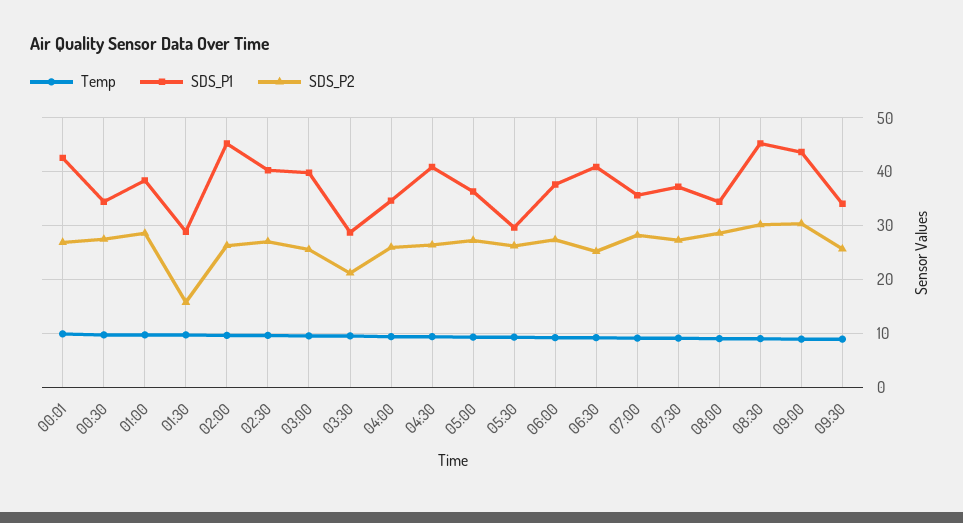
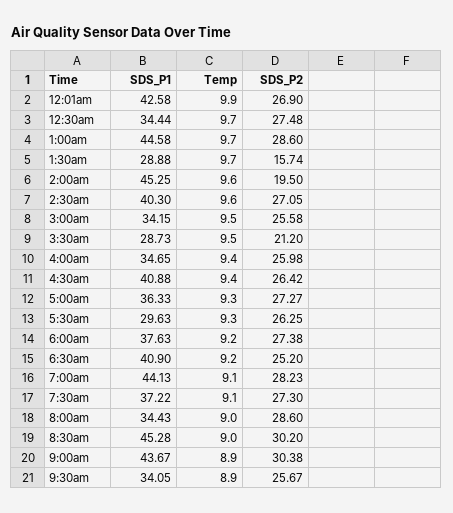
  {
    "Temp": {
      "00:01": 9.9,
      "00:30": 9.7,
      "01:00": 9.7,
      "01:30": 9.7,
      "02:00": 9.6,
      "02:30": 9.6,
      "03:00": 9.5,
      "03:30": 9.5,
      "04:00": 9.4,
      "04:30": 9.4,
      "05:00": 9.3,
      "05:30": 9.3,
      "06:00": 9.2,
      "06:30": 9.2,
      "07:00": 9.1,
      "07:30": 9.1,
      "08:00": 9,
      "08:30": 9,
      "09:00": 8.9,
      "09:30": 8.9
    },
    "SDS_P1": {
      "00:01": 42.58,
      "00:30": 34.44,
-     "01:00": 38,
+     "01:00": 44.58,
      "01:30": 28.88,
      "02:00": 45.25,
      "02:30": 40.3,
-     "03:00": 40,
+     "03:00": 34.15,
      "03:30": 28.73,
      "04:00": 34.65,
      "04:30": 40.88,
      "05:00": 36.33,
      "05:30": 29.63,
      "06:00": 37.63,
      "06:30": 40.9,
-     "07:00": 36,
+     "07:00": 44.13,
      "07:30": 37.22,
      "08:00": 34.43,
      "08:30": 45.28,
      "09:00": 43.67,
      "09:30": 34.05
    },
    "SDS_P2": {
      "00:01": 26.9,
      "00:30": 27.48,
      "01:00": 28.6,
      "01:30": 15.74,
-     "02:00": 26,
+     "02:00": 19.5,
      "02:30": 27.05,
      "03:00": 25.58,
      "03:30": 21.2,
      "04:00": 25.98,
      "04:30": 26.42,
      "05:00": 27.27,
      "05:30": 26.25,
      "06:00": 27.38,
      "06:30": 25.2,
      "07:00": 28.23,
      "07:30": 27.3,
      "08:00": 28.6,
      "08:30": 30.2,
      "09:00": 30.38,
      "09:30": 25.67
    }
  }

